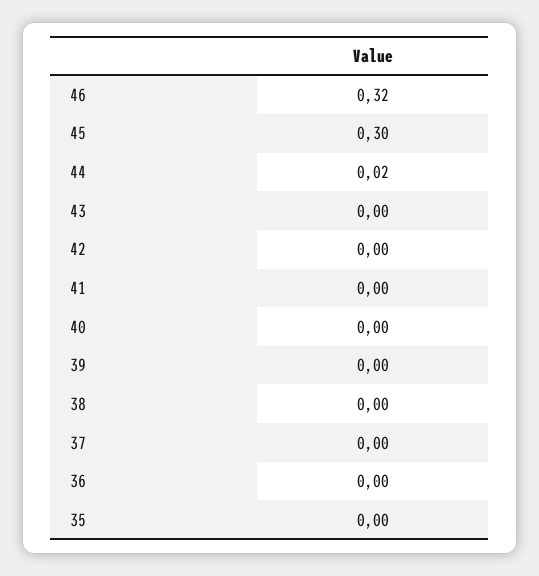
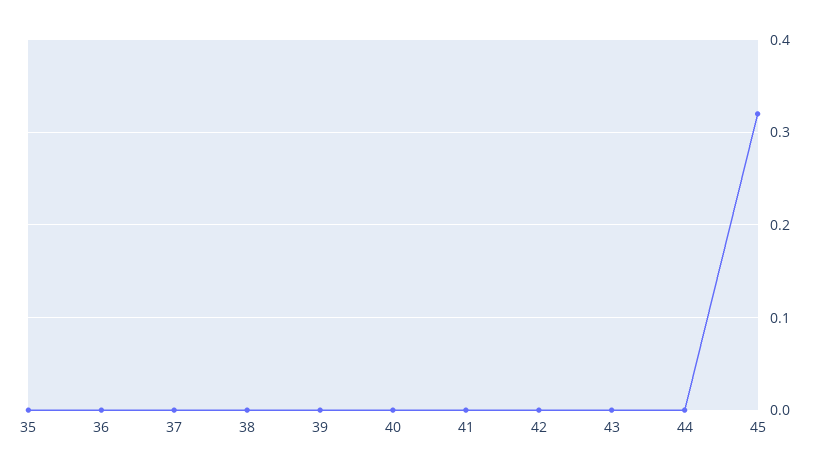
  {
-   "46": 0.32,
-   "45": 0.3,
+   "45": 0.32,
-   "44": 0.02,
+   "44": 0,
    "43": 0,
    "42": 0,
    "41": 0,
    "40": 0,
    "39": 0,
    "38": 0,
    "37": 0,
    "36": 0,
    "35": 0
  }

